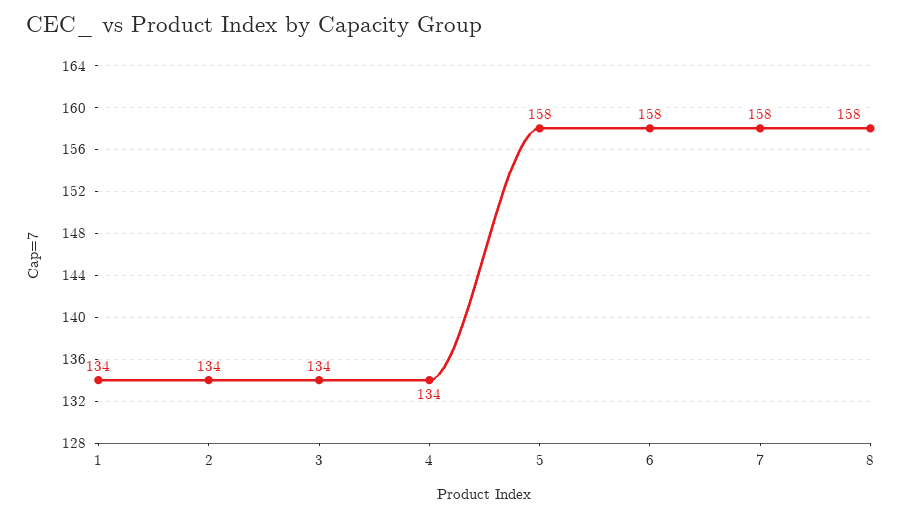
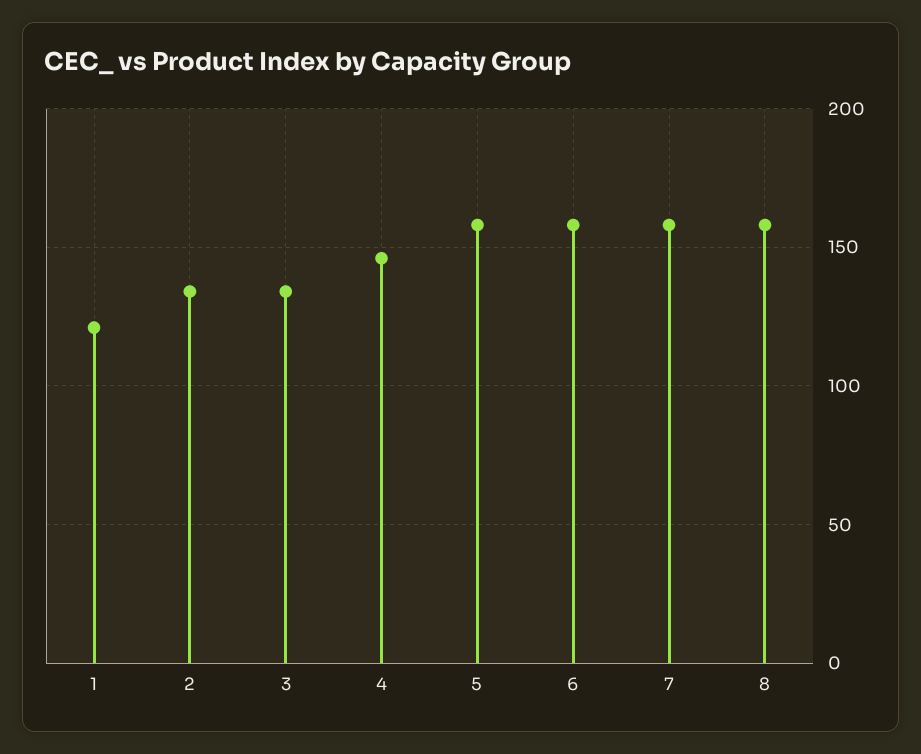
  {
-   "1": 134,
+   "1": 120,
    "2": 134,
    "3": 134,
-   "4": 134,
+   "4": 145,
    "5": 158,
    "6": 158,
    "7": 158,
    "8": 158
  }

